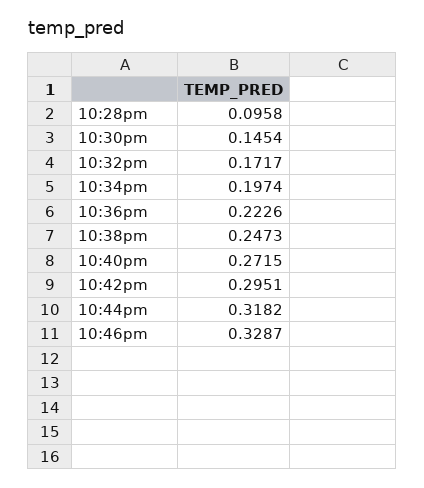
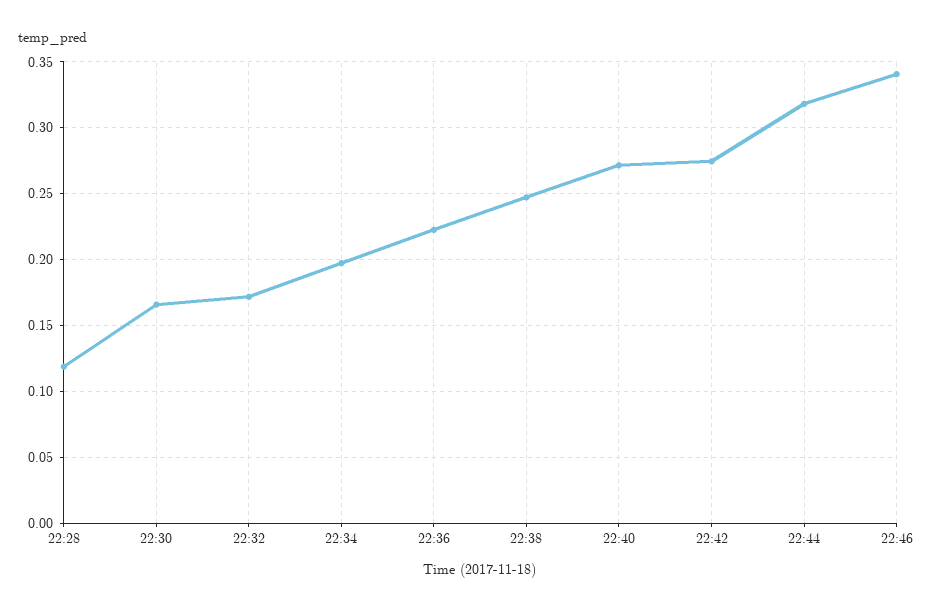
  {
-   "10:28pm": 0.0958,
+   "10:28pm": 0.12,
-   "10:30pm": 0.1454,
+   "10:30pm": 0.165,
    "10:32pm": 0.1717,
    "10:34pm": 0.1974,
    "10:36pm": 0.2226,
    "10:38pm": 0.2473,
    "10:40pm": 0.2715,
-   "10:42pm": 0.2951,
+   "10:42pm": 0.275,
    "10:44pm": 0.3182,
-   "10:46pm": 0.3287
+   "10:46pm": 0.34
  }

